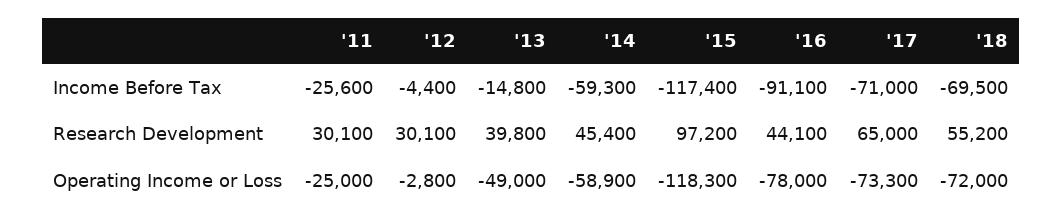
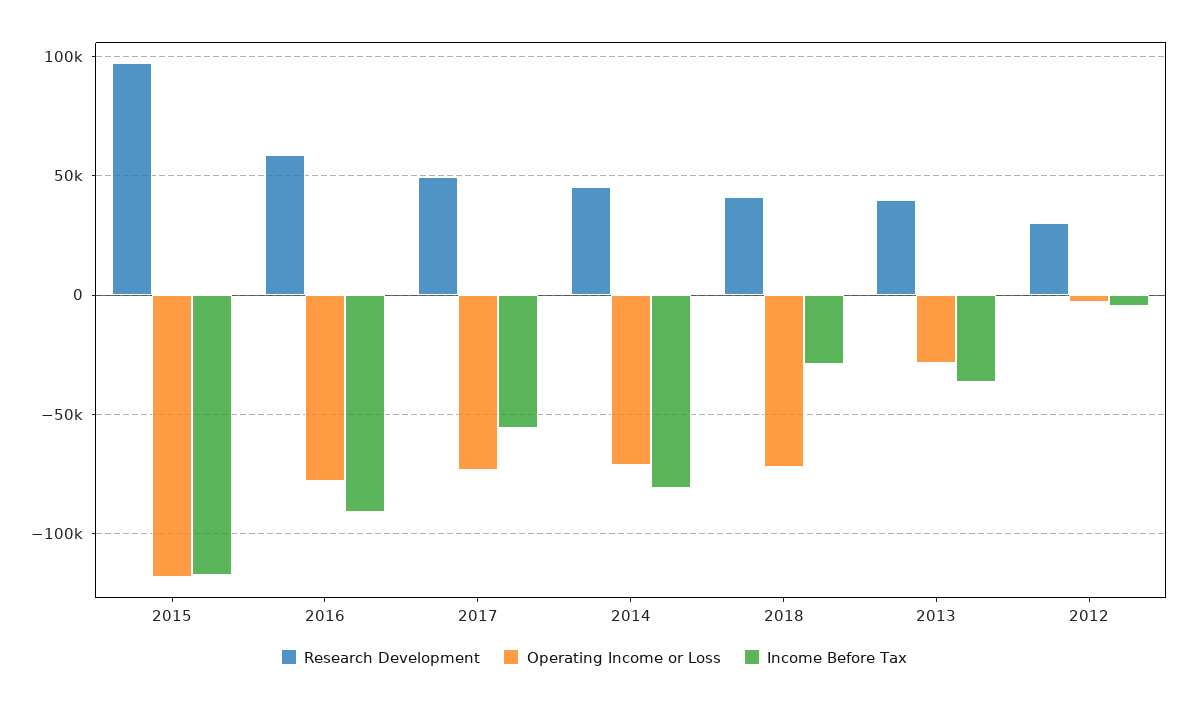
  {
    "Income Before Tax": {
-     "'11": -25600,
      "'12": -4400,
-     "'13": -14800,
+     "'13": -35000,
-     "'14": -59300,
+     "'14": -80000,
      "'15": -117400,
      "'16": -91100,
-     "'17": -71000,
+     "'17": -55000,
-     "'18": -69500
+     "'18": -30000
    },
    "Research Development": {
-     "'11": 30100,
      "'12": 30100,
      "'13": 39800,
      "'14": 45400,
      "'15": 97200,
-     "'16": 44100,
+     "'16": 60000,
-     "'17": 65000,
+     "'17": 50000,
-     "'18": 55200
+     "'18": 40000
    },
    "Operating Income or Loss": {
-     "'11": -25000,
      "'12": -2800,
-     "'13": -49000,
+     "'13": -30000,
-     "'14": -58900,
+     "'14": -70000,
      "'15": -118300,
      "'16": -78000,
      "'17": -73300,
      "'18": -72000
    }
  }

